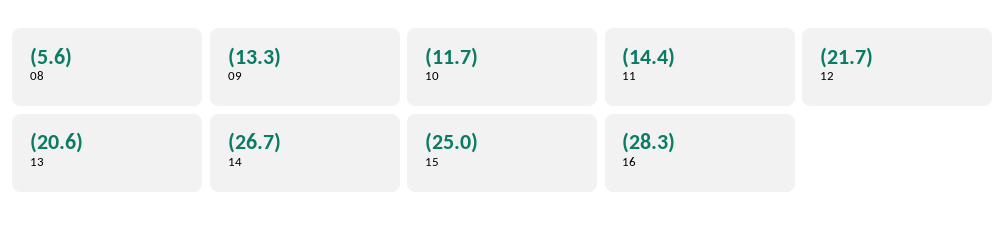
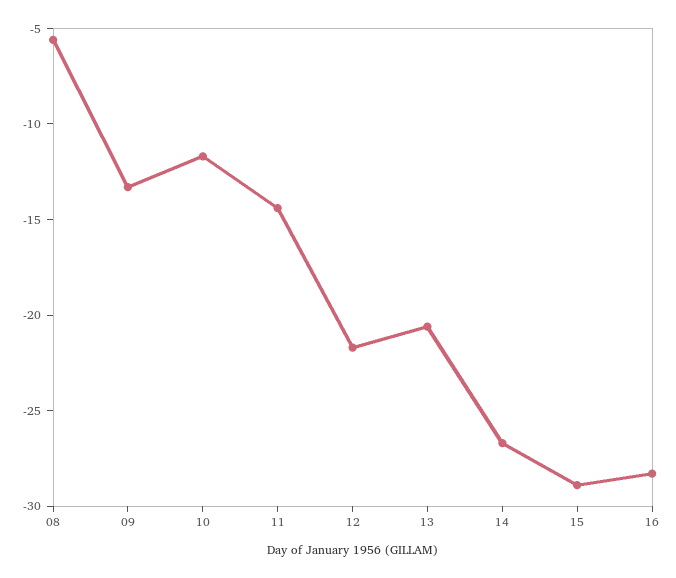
  {
    "08": -5.6,
    "09": -13.3,
    "10": -11.7,
    "11": -14.4,
    "12": -21.7,
    "13": -20.6,
    "14": -26.7,
-   "15": -25,
+   "15": -29,
    "16": -28.3
  }

